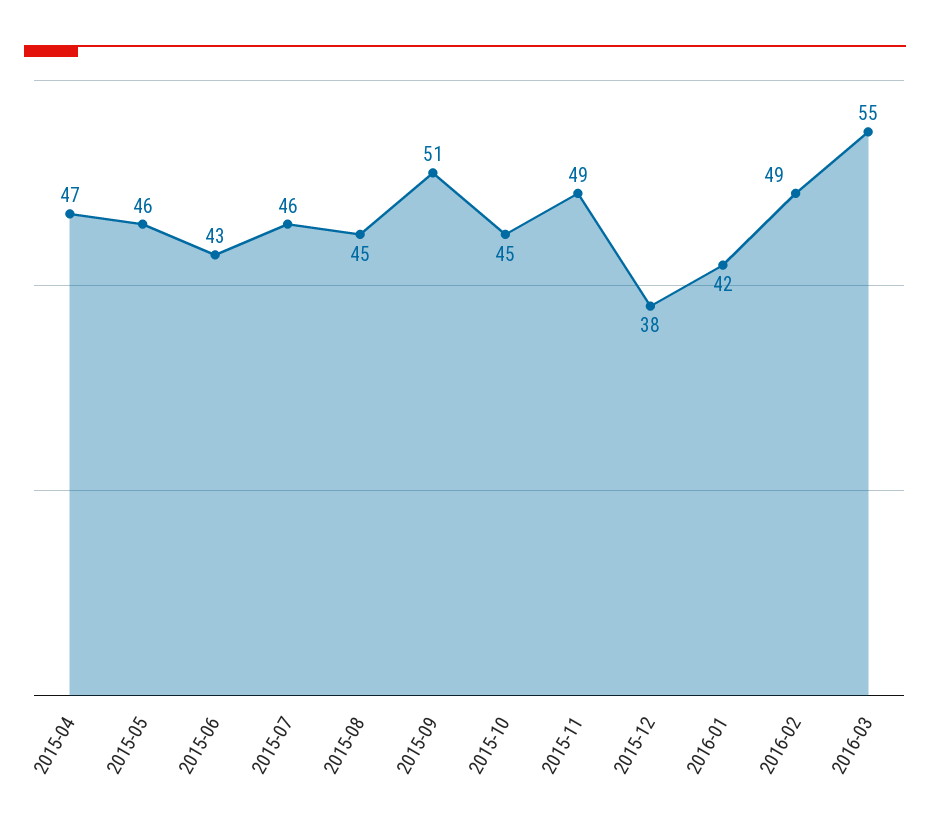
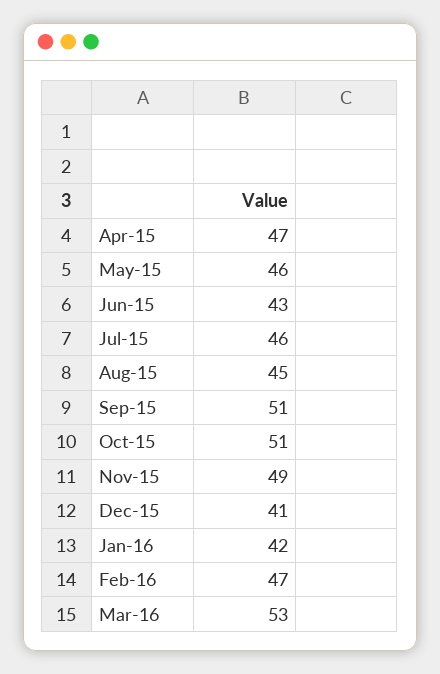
  {
    "2015-04": 47,
    "2015-05": 46,
    "2015-06": 43,
    "2015-07": 46,
    "2015-08": 45,
    "2015-09": 51,
-   "2015-10": 45,
+   "2015-10": 51,
    "2015-11": 49,
-   "2015-12": 38,
+   "2015-12": 41,
    "2016-01": 42,
-   "2016-02": 49,
+   "2016-02": 47,
-   "2016-03": 55
+   "2016-03": 53
  }

